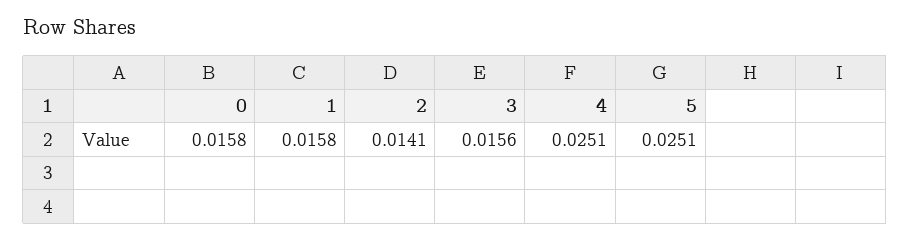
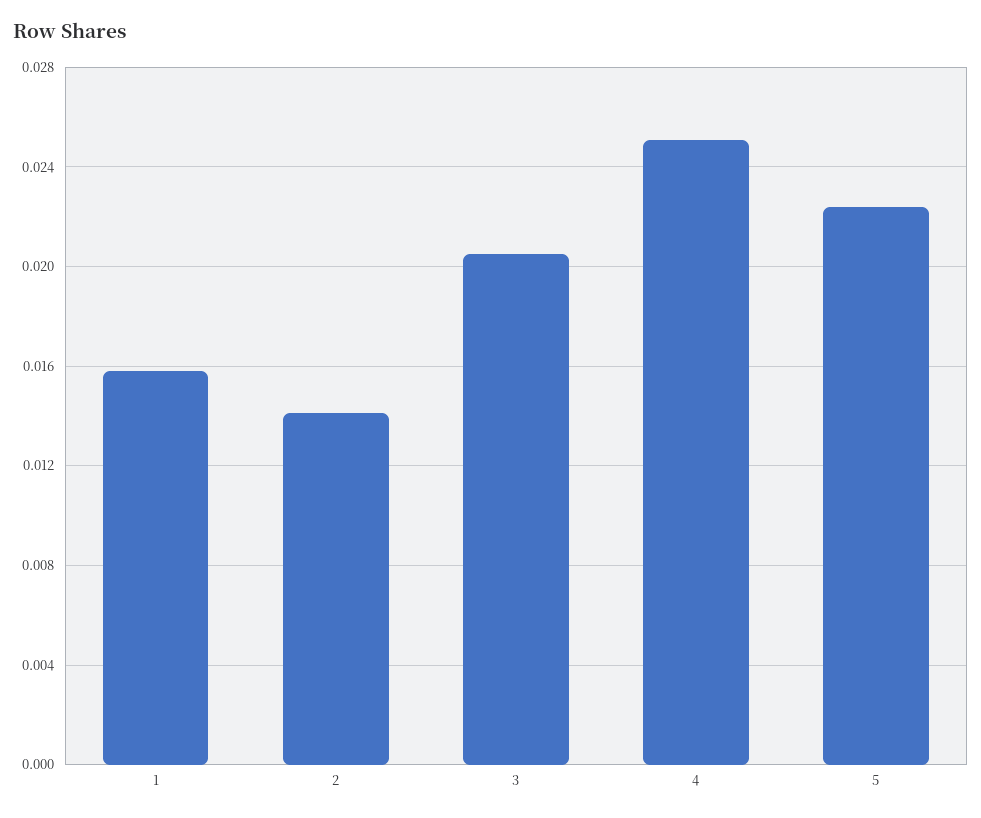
  {
-   "0": 0.0158,
    "1": 0.0158,
    "2": 0.0141,
-   "3": 0.0156,
+   "3": 0.0205,
    "4": 0.0251,
-   "5": 0.0251
+   "5": 0.0225
  }

